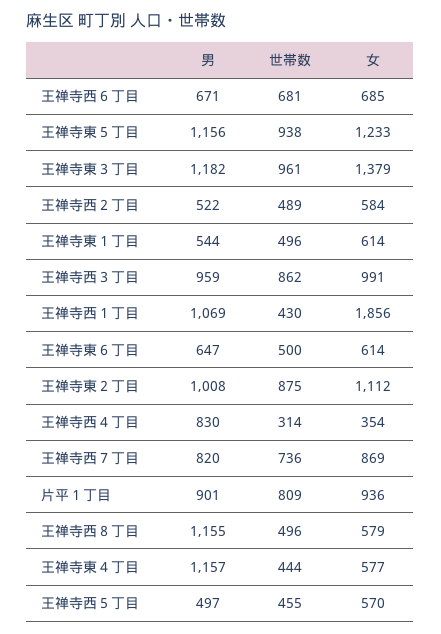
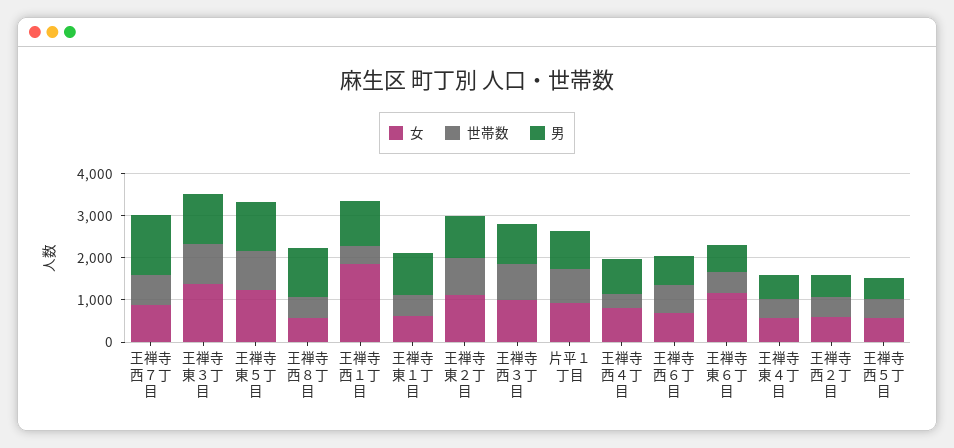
  {
    "男": {
      "王禅寺西６丁目": 671,
      "王禅寺東５丁目": 1156,
      "王禅寺東３丁目": 1182,
      "王禅寺西２丁目": 522,
-     "王禅寺東１丁目": 544,
+     "王禅寺東１丁目": 1000,
      "王禅寺西３丁目": 959,
      "王禅寺西１丁目": 1069,
      "王禅寺東６丁目": 647,
      "王禅寺東２丁目": 1008,
      "王禅寺西４丁目": 830,
-     "王禅寺西７丁目": 820,
+     "王禅寺西７丁目": 1400,
      "片平１丁目": 901,
      "王禅寺西８丁目": 1155,
-     "王禅寺東４丁目": 1157,
+     "王禅寺東４丁目": 600,
      "王禅寺西５丁目": 497
    },
    "世帯数": {
      "王禅寺西６丁目": 681,
      "王禅寺東５丁目": 938,
      "王禅寺東３丁目": 961,
      "王禅寺西２丁目": 489,
      "王禅寺東１丁目": 496,
      "王禅寺西３丁目": 862,
      "王禅寺西１丁目": 430,
      "王禅寺東６丁目": 500,
      "王禅寺東２丁目": 875,
      "王禅寺西４丁目": 314,
      "王禅寺西７丁目": 736,
      "片平１丁目": 809,
      "王禅寺西８丁目": 496,
      "王禅寺東４丁目": 444,
      "王禅寺西５丁目": 455
    },
    "女": {
      "王禅寺西６丁目": 685,
      "王禅寺東５丁目": 1233,
      "王禅寺東３丁目": 1379,
      "王禅寺西２丁目": 584,
      "王禅寺東１丁目": 614,
      "王禅寺西３丁目": 991,
      "王禅寺西１丁目": 1856,
-     "王禅寺東６丁目": 614,
+     "王禅寺東６丁目": 1200,
      "王禅寺東２丁目": 1112,
-     "王禅寺西４丁目": 354,
+     "王禅寺西４丁目": 800,
      "王禅寺西７丁目": 869,
      "片平１丁目": 936,
      "王禅寺西８丁目": 579,
      "王禅寺東４丁目": 577,
      "王禅寺西５丁目": 570
    }
  }

